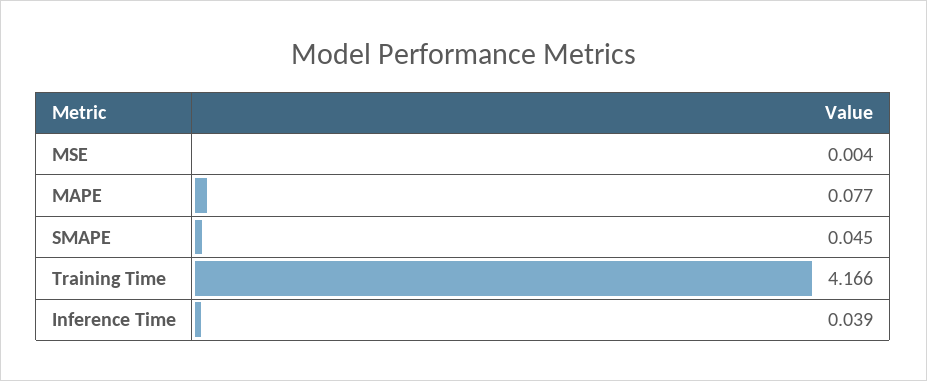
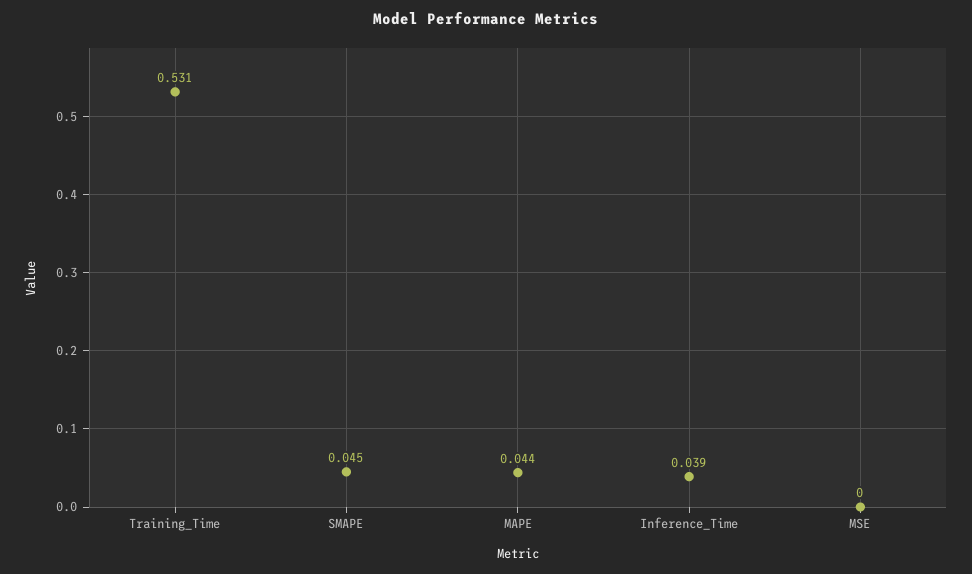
  {
-   "MSE": 0.004,
+   "MSE": 0,
-   "MAPE": 0.077,
+   "MAPE": 0.044,
    "SMAPE": 0.045,
-   "Training Time": 4.166,
+   "Training Time": 0.531,
    "Inference Time": 0.039
  }

